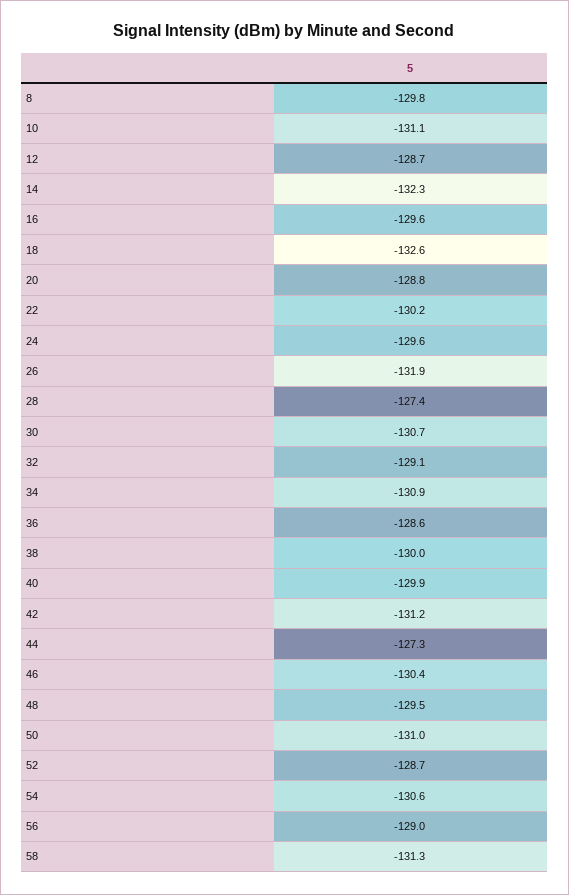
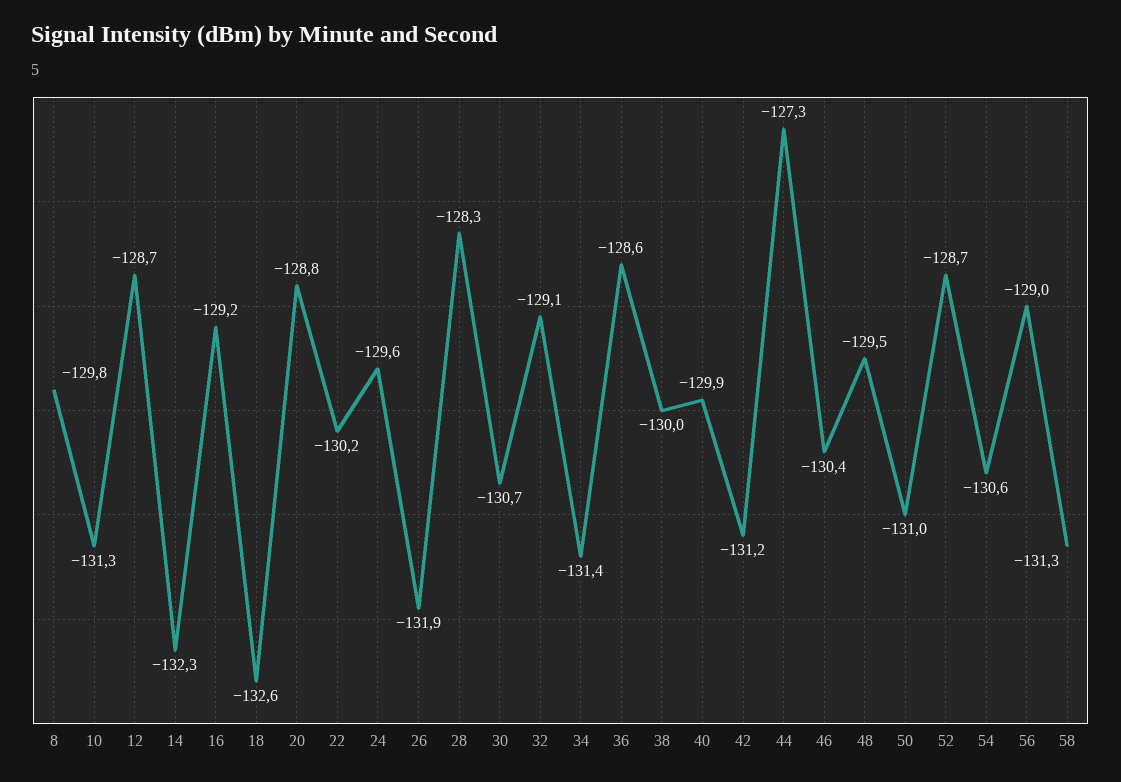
  {
    "8": -129.8,
-   "10": -131.1,
+   "10": -131.3,
    "12": -128.7,
    "14": -132.3,
-   "16": -129.6,
+   "16": -129.2,
    "18": -132.6,
    "20": -128.8,
    "22": -130.2,
    "24": -129.6,
    "26": -131.9,
-   "28": -127.4,
+   "28": -128.3,
    "30": -130.7,
    "32": -129.1,
-   "34": -130.9,
+   "34": -131.4,
    "36": -128.6,
    "38": -130,
    "40": -129.9,
    "42": -131.2,
    "44": -127.3,
    "46": -130.4,
    "48": -129.5,
    "50": -131,
    "52": -128.7,
    "54": -130.6,
    "56": -129,
    "58": -131.3
  }

